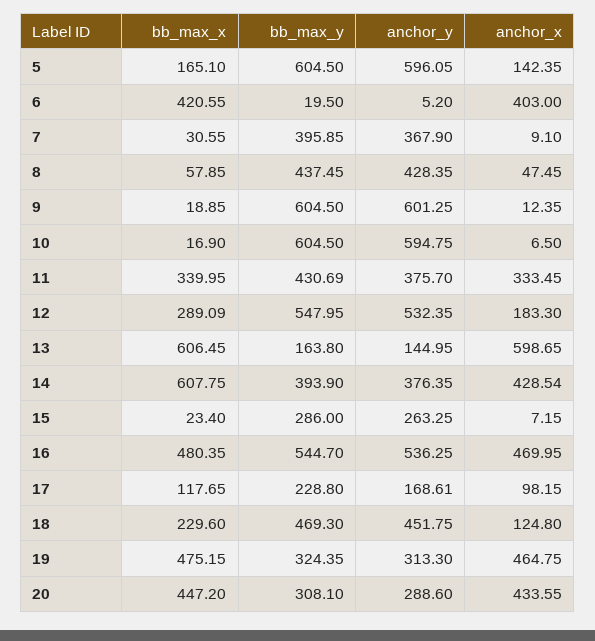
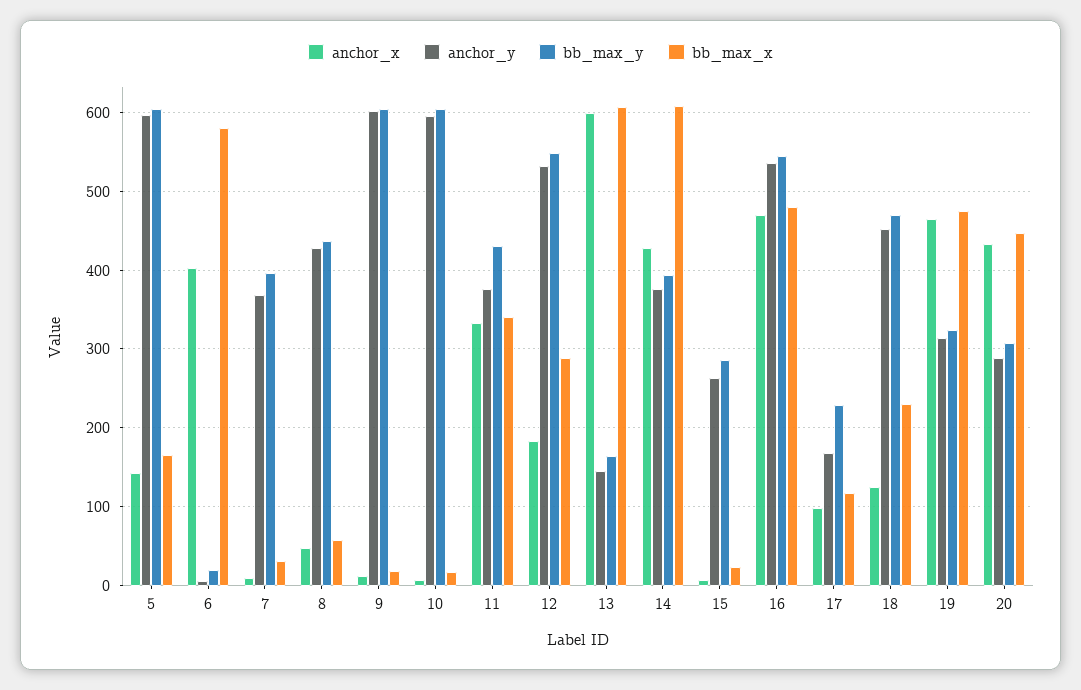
  {
    "bb_max_x": {
      "5": 165.1,
-     "6": 420.55,
+     "6": 580,
      "7": 30.55,
      "8": 57.85,
      "9": 18.85,
      "10": 16.9,
      "11": 339.95,
      "12": 289.09,
      "13": 606.45,
      "14": 607.75,
      "15": 23.4,
      "16": 480.35,
      "17": 117.65,
      "18": 229.6,
      "19": 475.15,
      "20": 447.2
    },
    "bb_max_y": {
      "5": 604.5,
      "6": 19.5,
      "7": 395.85,
      "8": 437.45,
      "9": 604.5,
      "10": 604.5,
      "11": 430.69,
      "12": 547.95,
      "13": 163.8,
      "14": 393.9,
      "15": 286,
      "16": 544.7,
      "17": 228.8,
      "18": 469.3,
      "19": 324.35,
      "20": 308.1
    },
    "anchor_y": {
      "5": 596.05,
      "6": 5.2,
      "7": 367.9,
      "8": 428.35,
      "9": 601.25,
      "10": 594.75,
      "11": 375.7,
      "12": 532.35,
      "13": 144.95,
      "14": 376.35,
      "15": 263.25,
      "16": 536.25,
      "17": 168.61,
      "18": 451.75,
      "19": 313.3,
      "20": 288.6
    },
    "anchor_x": {
      "5": 142.35,
      "6": 403,
      "7": 9.1,
      "8": 47.45,
      "9": 12.35,
      "10": 6.5,
      "11": 333.45,
      "12": 183.3,
      "13": 598.65,
      "14": 428.54,
      "15": 7.15,
      "16": 469.95,
      "17": 98.15,
      "18": 124.8,
      "19": 464.75,
      "20": 433.55
    }
  }

